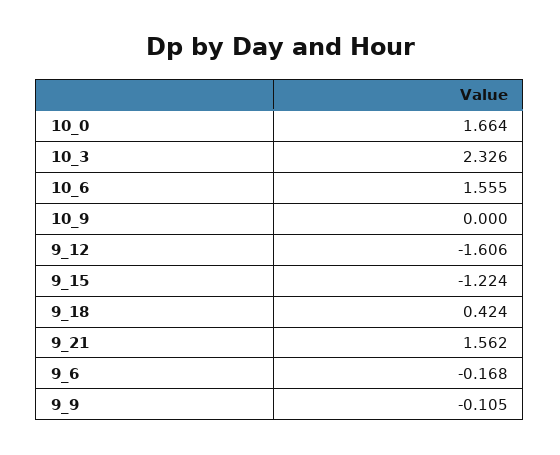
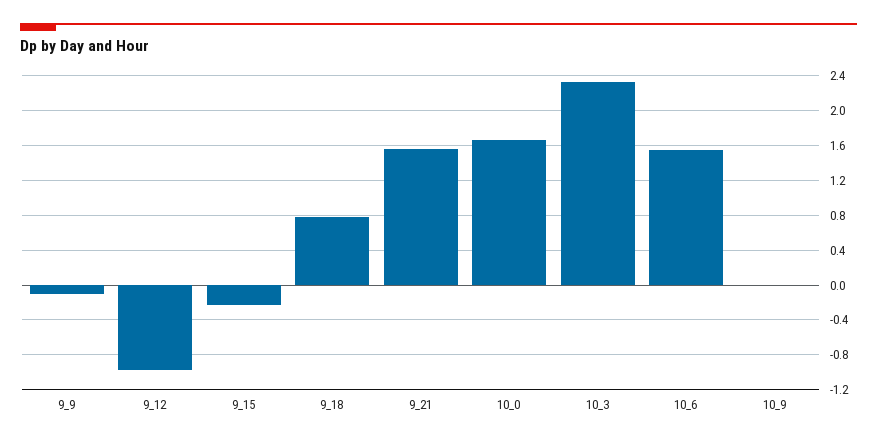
  {
    "10_0": 1.664,
    "10_3": 2.326,
    "10_6": 1.555,
    "10_9": 0,
-   "9_12": -1.606,
+   "9_12": -1,
-   "9_15": -1.224,
+   "9_15": -0.2,
-   "9_18": 0.424,
+   "9_18": 0.8,
    "9_21": 1.562,
-   "9_6": -0.168,
    "9_9": -0.105
  }

